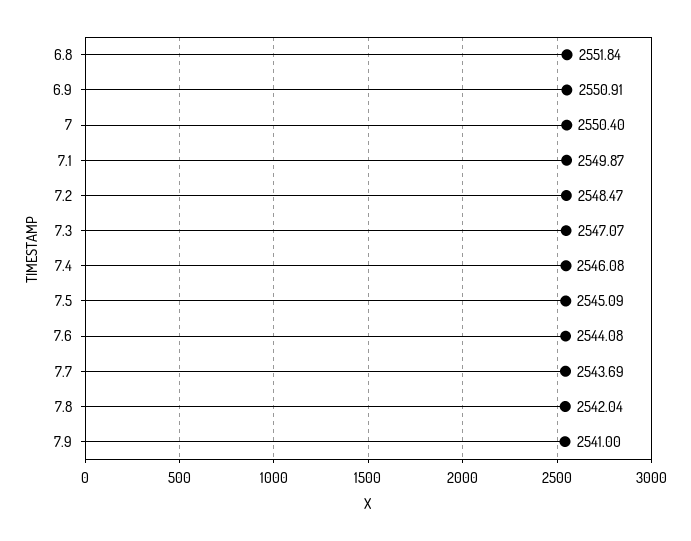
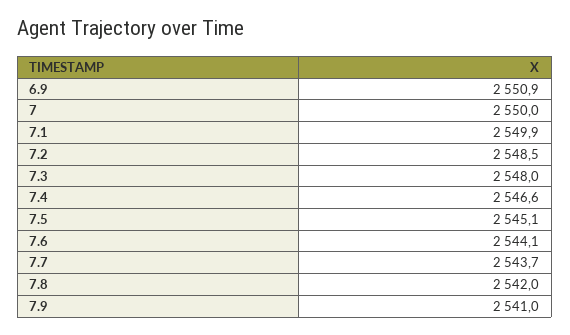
  {
-   "6.8": 2551.84,
    "6.9": 2550.91,
-   "7": 2550.4,
+   "7": 2550,
    "7.1": 2549.87,
    "7.2": 2548.47,
-   "7.3": 2547.07,
+   "7.3": 2548,
-   "7.4": 2546.08,
+   "7.4": 2546.6,
    "7.5": 2545.09,
    "7.6": 2544.08,
    "7.7": 2543.69,
    "7.8": 2542.04,
    "7.9": 2541
  }

